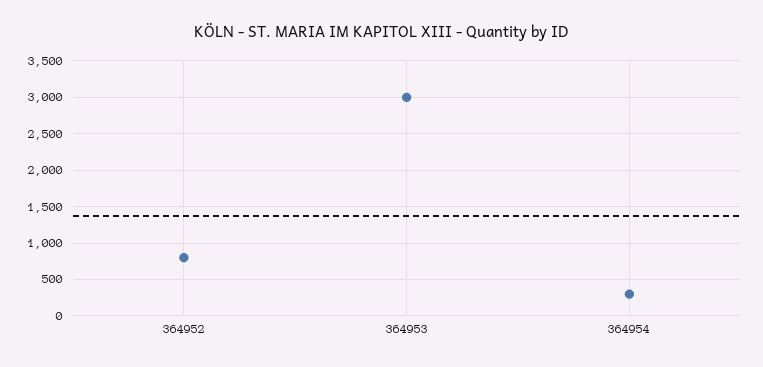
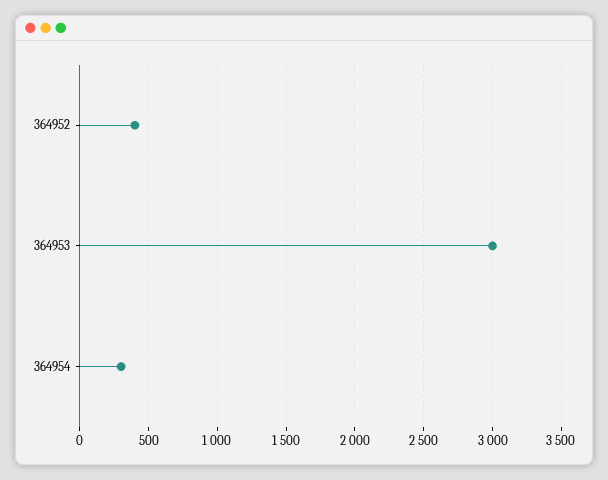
  {
-   "364952": 800,
+   "364952": 400,
    "364953": 3000,
    "364954": 300
  }

